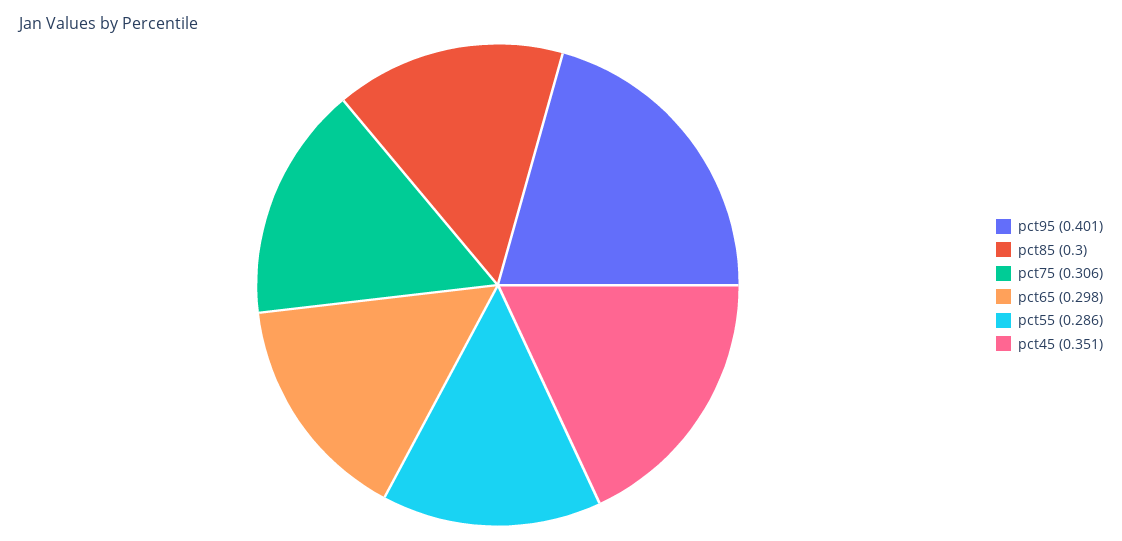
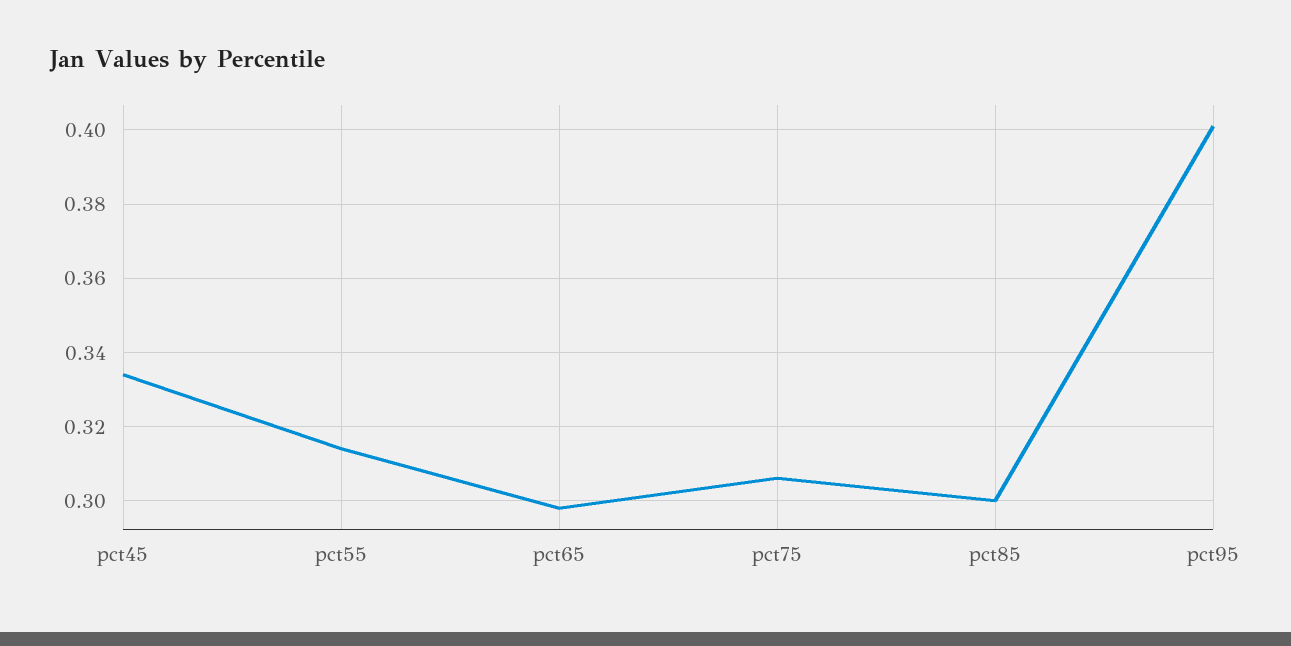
  {
    "pct95": 0.401,
    "pct85": 0.3,
    "pct75": 0.306,
    "pct65": 0.298,
-   "pct55": 0.286,
+   "pct55": 0.315,
-   "pct45": 0.351
+   "pct45": 0.335
  }

